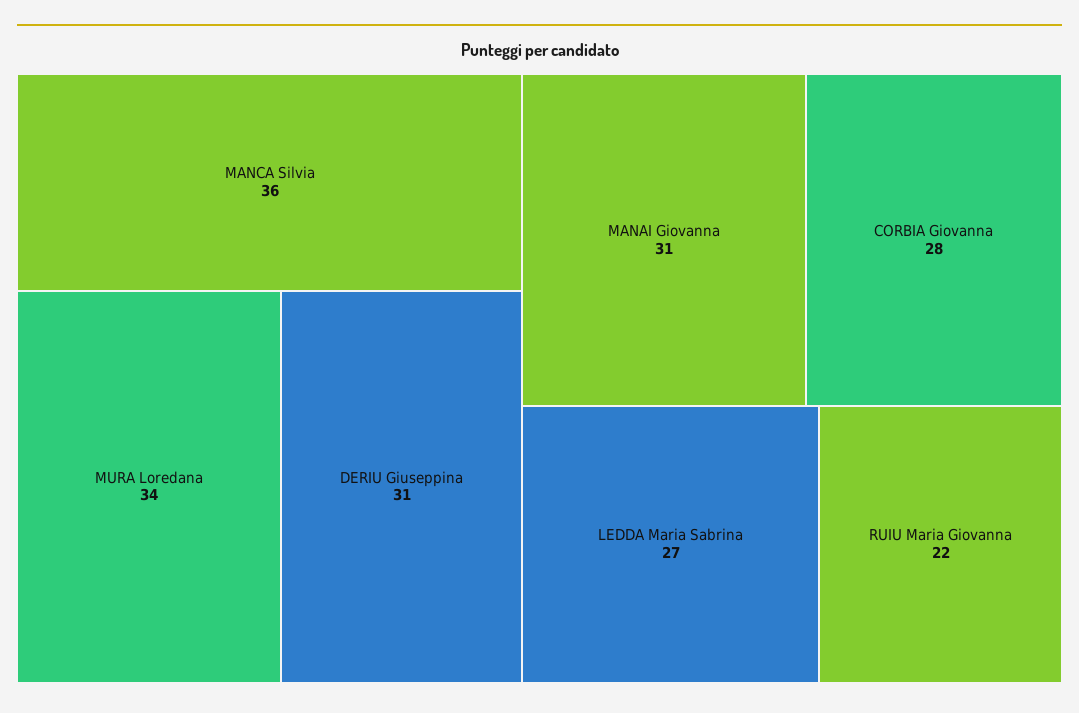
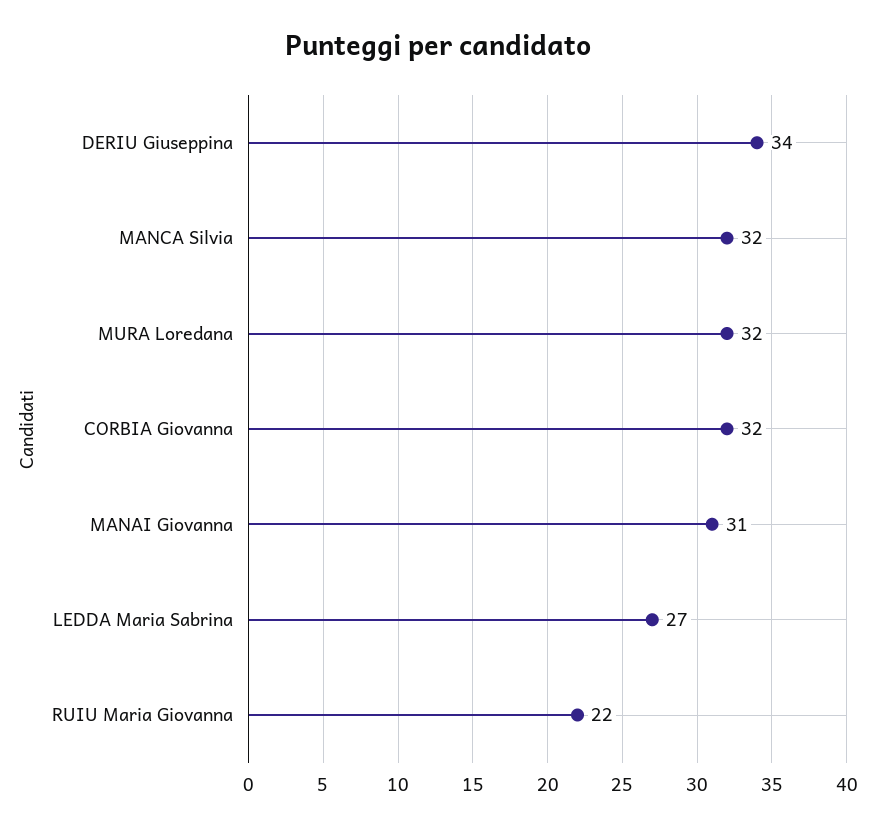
  {
-   "MANCA Silvia": 36,
+   "MANCA Silvia": 32,
-   "MURA Loredana": 34,
+   "MURA Loredana": 32,
-   "DERIU Giuseppina": 31,
+   "DERIU Giuseppina": 34,
    "MANAI Giovanna": 31,
-   "CORBIA Giovanna": 28,
+   "CORBIA Giovanna": 32,
    "LEDDA Maria Sabrina": 27,
    "RUIU Maria Giovanna": 22
  }

